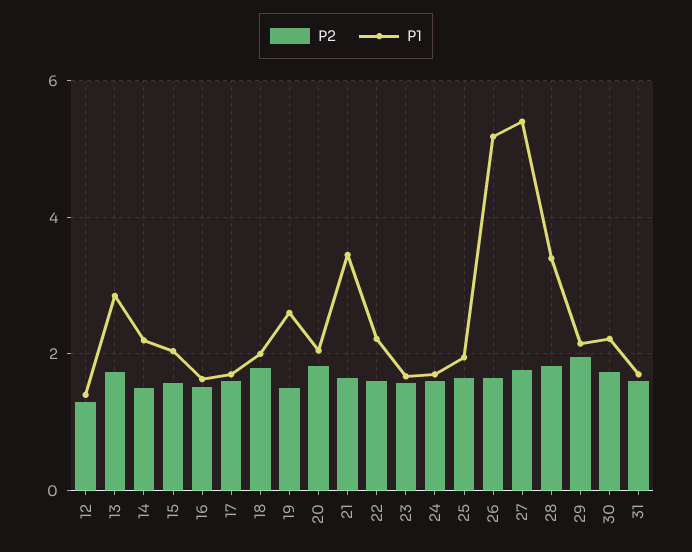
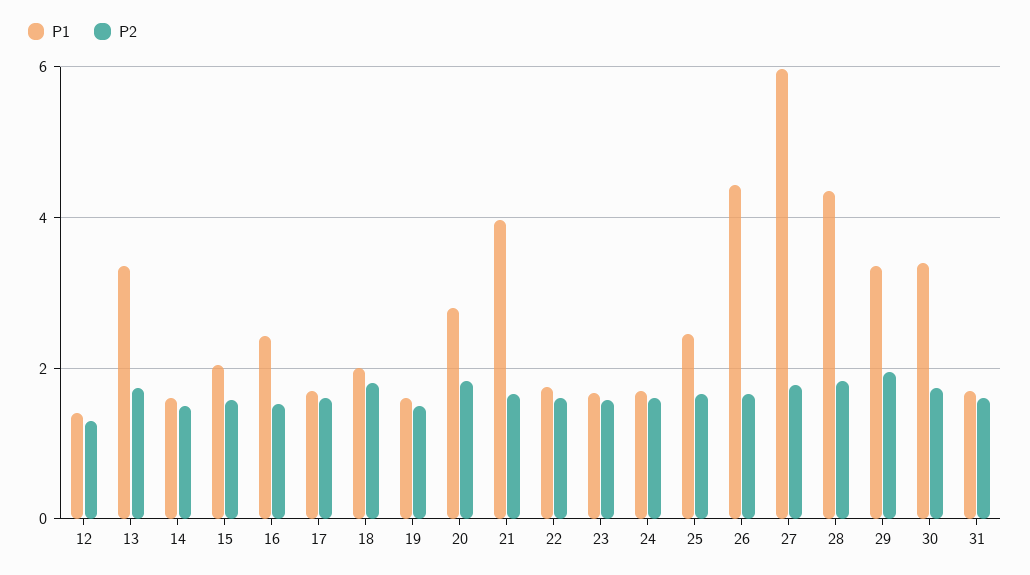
  {
    "P2": {
      "12": 1.4,
      "13": 1.8,
      "14": 1.6,
      "15": 1.6,
      "16": 1.6,
      "17": 1.6,
      "18": 1.8,
      "19": 1.6,
      "20": 1.8,
      "21": 1.6,
      "22": 1.6,
      "23": 1.6,
      "24": 1.6,
      "25": 1.6,
      "26": 1.6,
      "27": 1.8,
      "28": 1.8,
      "29": 2,
      "30": 1.8,
      "31": 1.6
    },
    "P1": {
      "12": 1.4,
-     "13": 2.8,
+     "13": 3.4,
-     "14": 2.2,
+     "14": 1.6,
      "15": 2,
-     "16": 1.6,
+     "16": 2.4,
      "17": 1.8,
      "18": 2,
-     "19": 2.6,
+     "19": 1.6,
-     "20": 2,
+     "20": 2.8,
-     "21": 3.4,
+     "21": 4,
-     "22": 2.2,
+     "22": 1.8,
      "23": 1.6,
      "24": 1.8,
-     "25": 2,
+     "25": 2.4,
-     "26": 5.2,
+     "26": 4.4,
-     "27": 5.4,
+     "27": 6,
-     "28": 3.4,
+     "28": 4.4,
-     "29": 2.2,
+     "29": 3.4,
-     "30": 2.2,
+     "30": 3.4,
      "31": 1.8
    }
  }

